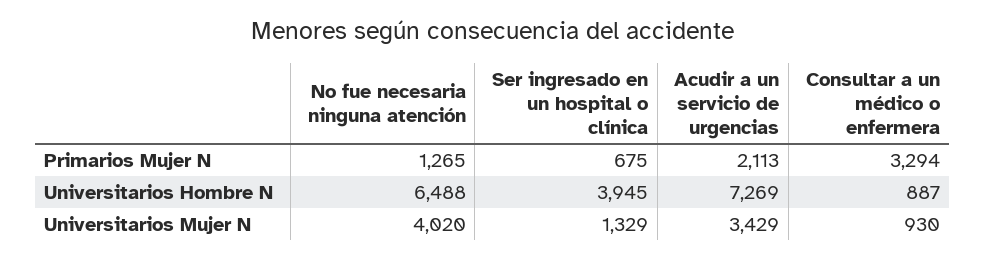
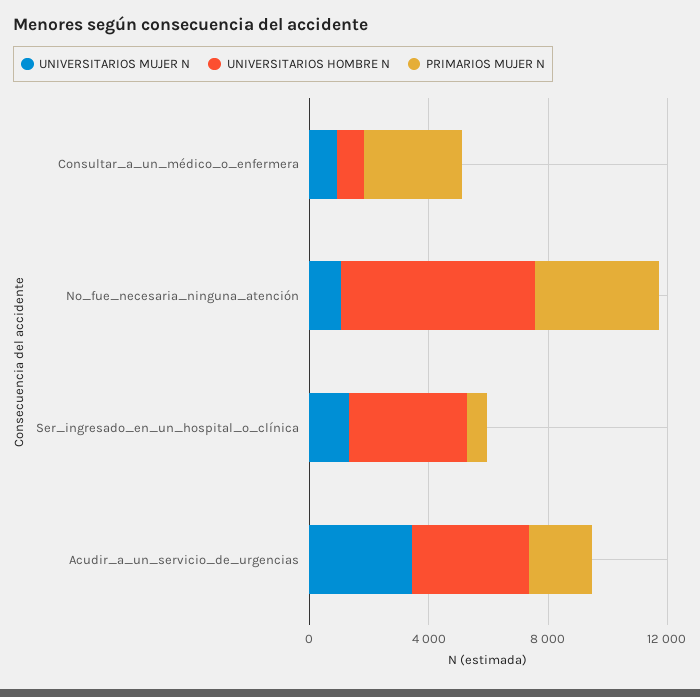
  {
    "Primarios Mujer N": {
-     "No fue necesaria ninguna atención": 1265,
+     "No fue necesaria ninguna atención": 4000,
      "Ser ingresado en un hospital o clínica": 675,
      "Acudir a un servicio de urgencias": 2113,
      "Consultar a un médico o enfermera": 3294
    },
    "Universitarios Hombre N": {
      "No fue necesaria ninguna atención": 6488,
      "Ser ingresado en un hospital o clínica": 3945,
-     "Acudir a un servicio de urgencias": 7269,
+     "Acudir a un servicio de urgencias": 4000,
      "Consultar a un médico o enfermera": 887
    },
    "Universitarios Mujer N": {
-     "No fue necesaria ninguna atención": 4020,
+     "No fue necesaria ninguna atención": 1000,
      "Ser ingresado en un hospital o clínica": 1329,
      "Acudir a un servicio de urgencias": 3429,
      "Consultar a un médico o enfermera": 930
    }
  }

